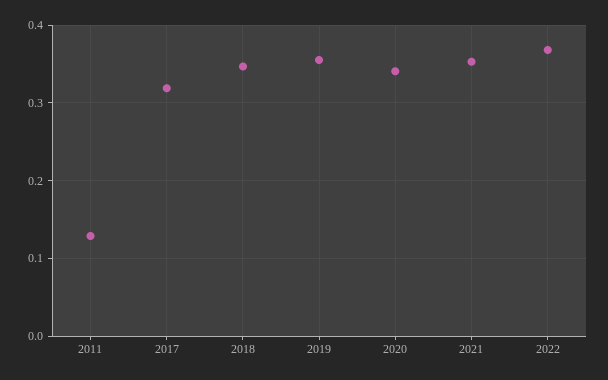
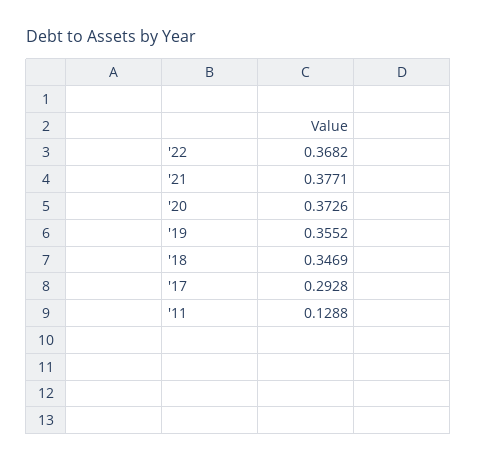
  {
    "2011": 0.1288,
-   "2017": 0.32,
+   "2017": 0.2928,
    "2018": 0.3469,
    "2019": 0.3552,
-   "2020": 0.34,
+   "2020": 0.3726,
-   "2021": 0.35,
+   "2021": 0.3771,
    "2022": 0.3682
  }

